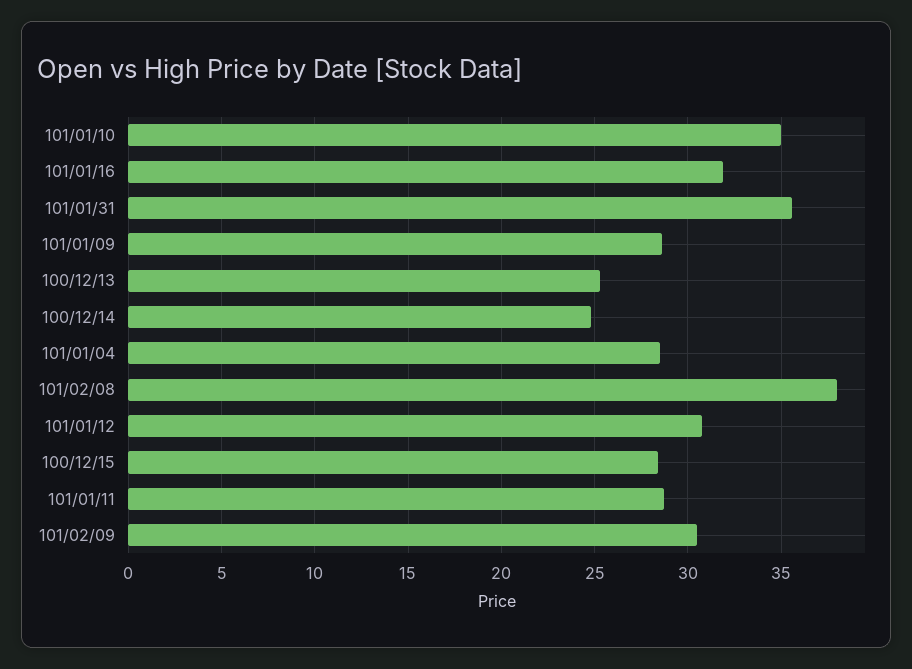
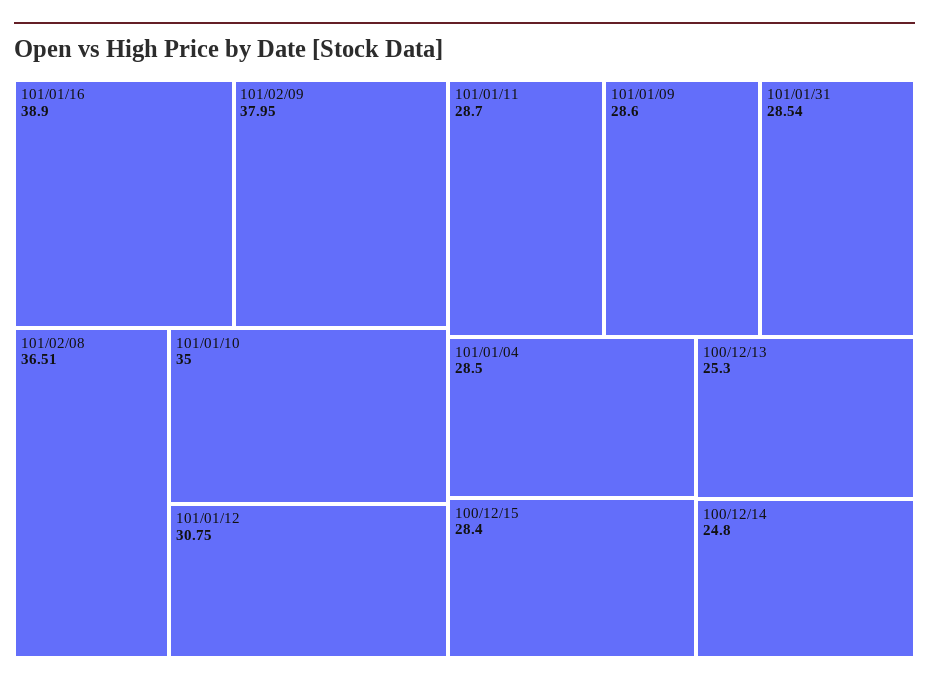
  {
    "101/01/10": 35,
-   "101/01/16": 32,
+   "101/01/16": 38.9,
-   "101/01/31": 35.5,
+   "101/01/31": 28.54,
    "101/01/09": 28.6,
    "100/12/13": 25.3,
    "100/12/14": 24.8,
    "101/01/04": 28.5,
-   "101/02/08": 38,
+   "101/02/08": 36.51,
    "101/01/12": 30.75,
    "100/12/15": 28.4,
    "101/01/11": 28.7,
-   "101/02/09": 30.5
+   "101/02/09": 37.95
  }

